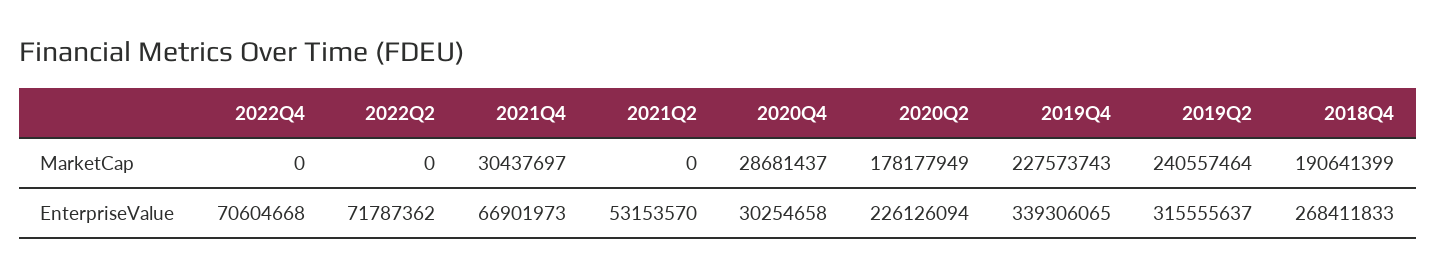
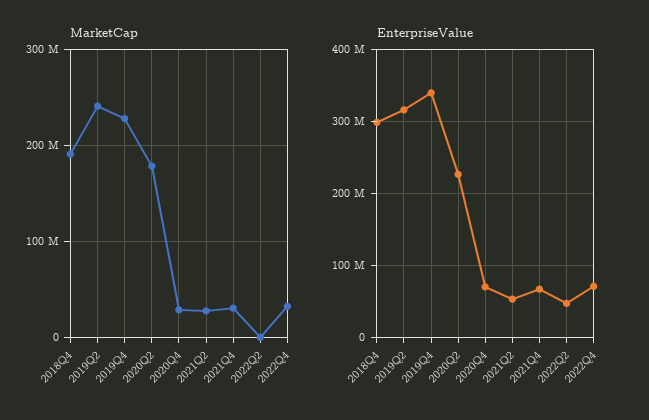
  {
    "MarketCap": {
-     "2022Q4": 0,
+     "2022Q4": 30000000,
      "2022Q2": 0,
      "2021Q4": 30437697,
-     "2021Q2": 0,
+     "2021Q2": 30000000,
      "2020Q4": 28681437,
      "2020Q2": 178177949,
      "2019Q4": 227573743,
      "2019Q2": 240557464,
      "2018Q4": 190641399
    },
    "EnterpriseValue": {
      "2022Q4": 70604668,
-     "2022Q2": 71787362,
+     "2022Q2": 50000000,
      "2021Q4": 66901973,
      "2021Q2": 53153570,
-     "2020Q4": 30254658,
+     "2020Q4": 70000000,
      "2020Q2": 226126094,
      "2019Q4": 339306065,
      "2019Q2": 315555637,
-     "2018Q4": 268411833
+     "2018Q4": 300000000
    }
  }

